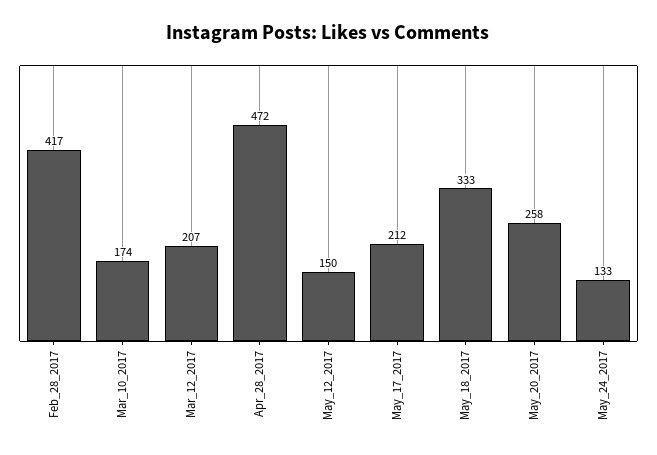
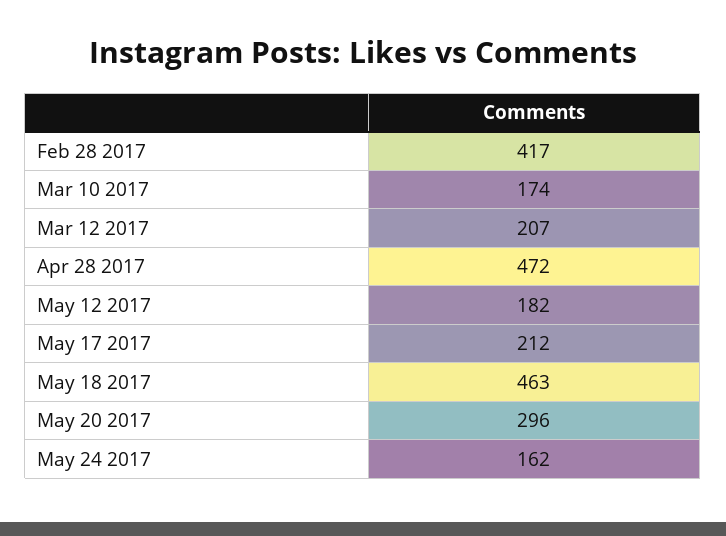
  {
    "Feb_28_2017": 417,
    "Mar_10_2017": 174,
    "Mar_12_2017": 207,
    "Apr_28_2017": 472,
-   "May_12_2017": 150,
+   "May_12_2017": 182,
    "May_17_2017": 212,
-   "May_18_2017": 333,
+   "May_18_2017": 463,
-   "May_20_2017": 258,
+   "May_20_2017": 296,
-   "May_24_2017": 133
+   "May_24_2017": 162
  }

